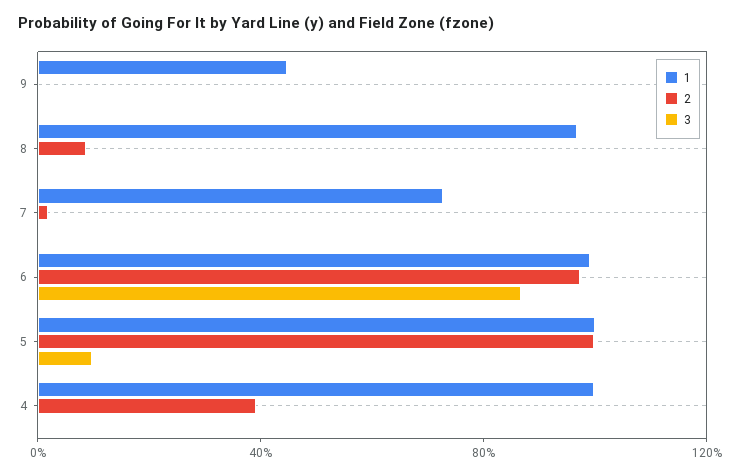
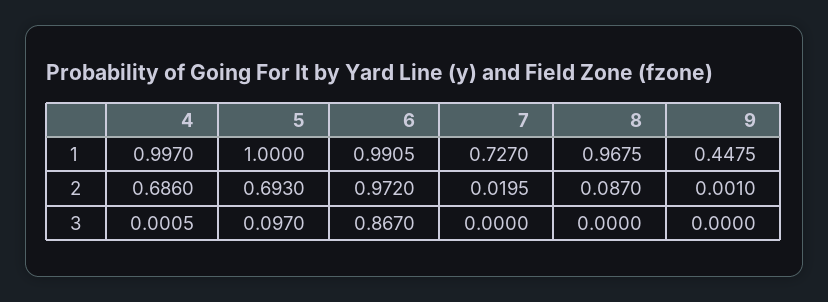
  {
    "1": {
      "9": 0.4475,
      "8": 0.9675,
      "7": 0.727,
      "6": 0.9905,
      "5": 1,
      "4": 0.997
    },
    "2": {
      "9": 0.001,
      "8": 0.087,
      "7": 0.0195,
      "6": 0.972,
-     "5": 1,
+     "5": 0.693,
-     "4": 0.4
+     "4": 0.686
    },
    "3": {
      "9": 0,
      "8": 0,
      "7": 0,
      "6": 0.867,
      "5": 0.097,
      "4": 0.0005
    }
  }

